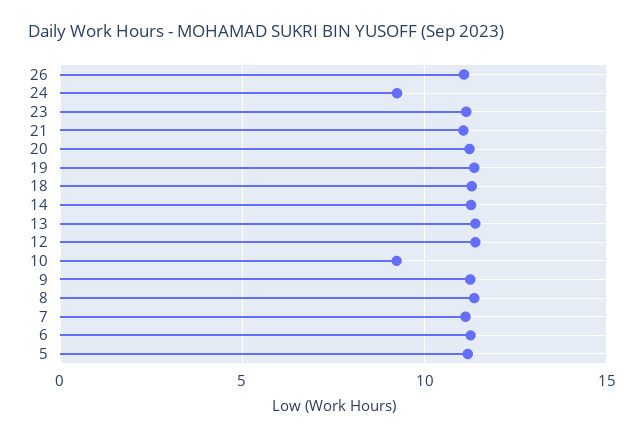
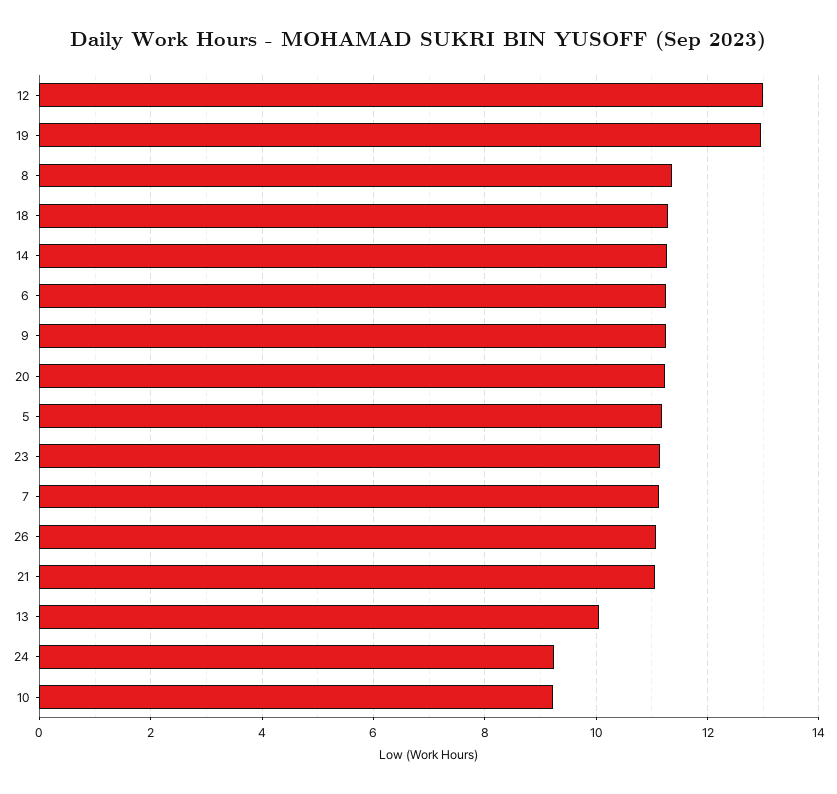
  {
    "26": 11,
    "24": 9.2,
    "23": 11.2,
    "21": 11,
    "20": 11.2,
-   "19": 11.5,
+   "19": 13,
    "18": 11.2,
    "14": 11.2,
-   "13": 11.5,
+   "13": 10,
-   "12": 11.5,
+   "12": 13,
    "10": 9.2,
    "9": 11.2,
    "8": 11.4,
    "7": 11.2,
    "6": 11.2,
    "5": 11.2
  }

